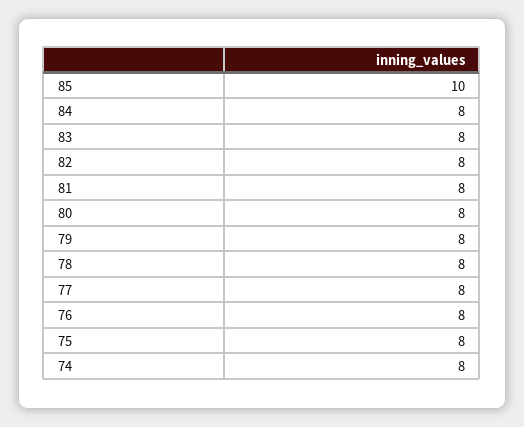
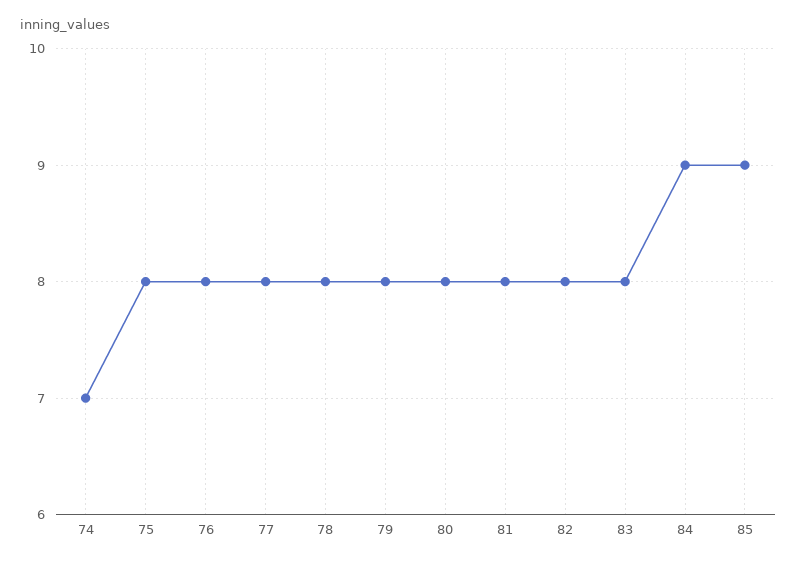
  {
-   "85": 10,
+   "85": 9,
-   "84": 8,
+   "84": 9,
    "83": 8,
    "82": 8,
    "81": 8,
    "80": 8,
    "79": 8,
    "78": 8,
    "77": 8,
    "76": 8,
    "75": 8,
-   "74": 8
+   "74": 7
  }

